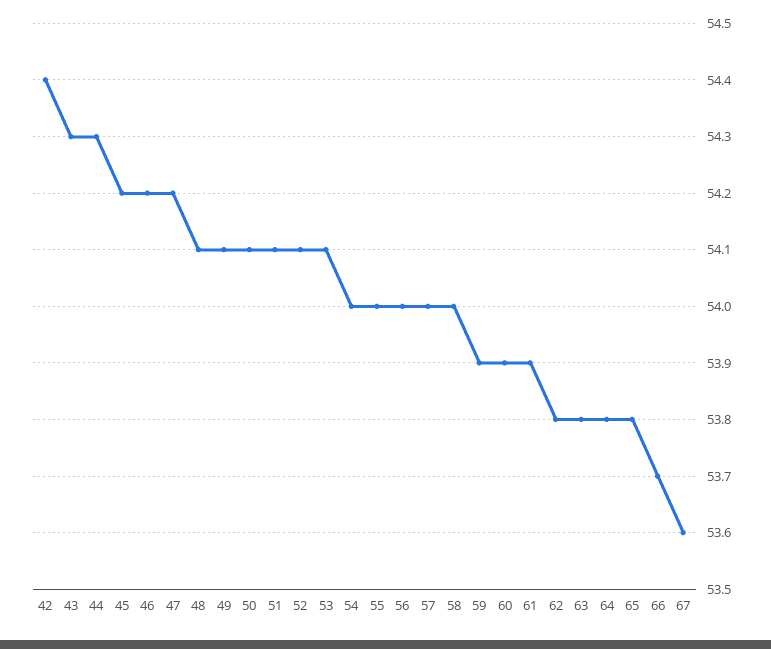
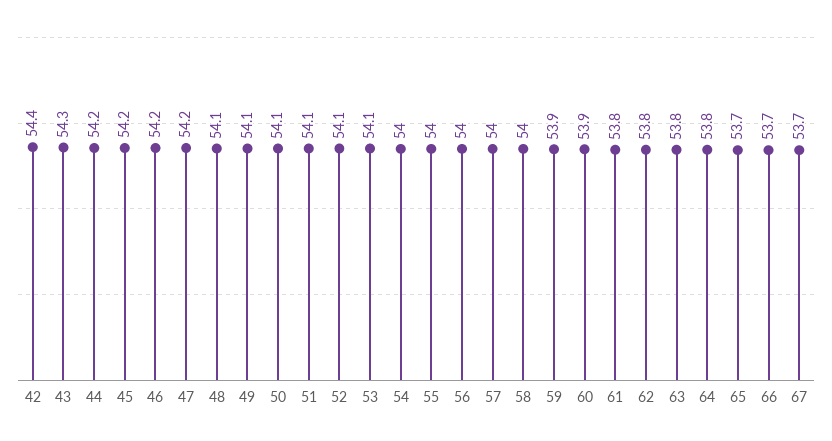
  {
    "42": 54.4,
    "43": 54.3,
-   "44": 54.3,
+   "44": 54.2,
    "45": 54.2,
    "46": 54.2,
    "47": 54.2,
    "48": 54.1,
    "49": 54.1,
    "50": 54.1,
    "51": 54.1,
    "52": 54.1,
    "53": 54.1,
    "54": 54,
    "55": 54,
    "56": 54,
    "57": 54,
    "58": 54,
    "59": 53.9,
    "60": 53.9,
-   "61": 53.9,
+   "61": 53.8,
    "62": 53.8,
    "63": 53.8,
    "64": 53.8,
-   "65": 53.8,
+   "65": 53.7,
    "66": 53.7,
-   "67": 53.6
+   "67": 53.7
  }

